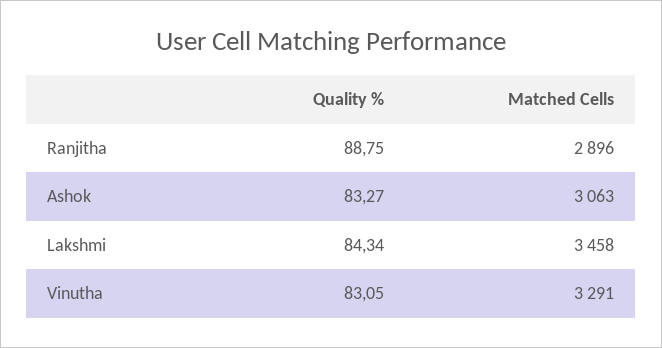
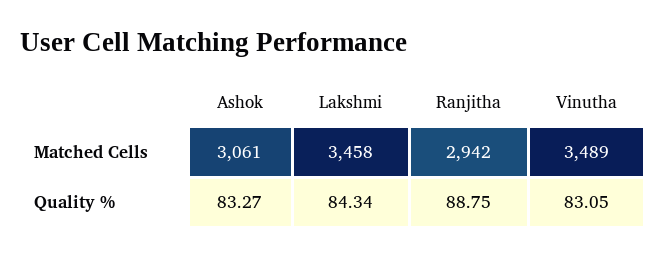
  {
    "Quality %": {
      "Ranjitha": 88.75,
      "Ashok": 83.27,
      "Lakshmi": 84.34,
      "Vinutha": 83.05
    },
    "Matched Cells": {
-     "Ranjitha": 2896,
+     "Ranjitha": 2942,
-     "Ashok": 3063,
+     "Ashok": 3061,
      "Lakshmi": 3458,
-     "Vinutha": 3291
+     "Vinutha": 3489
    }
  }

